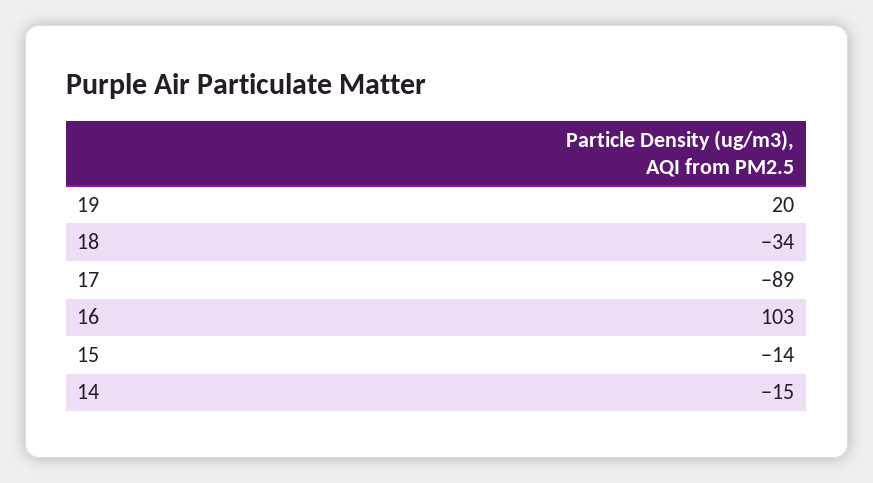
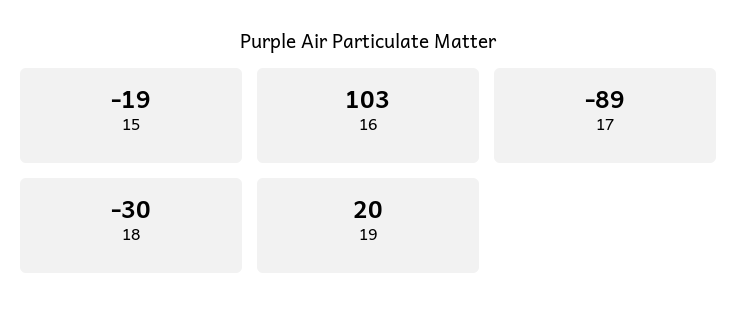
  {
    "19": 20,
-   "18": -34,
+   "18": -30,
    "17": -89,
    "16": 103,
-   "15": -14,
+   "15": -19
-   "14": -15
  }

